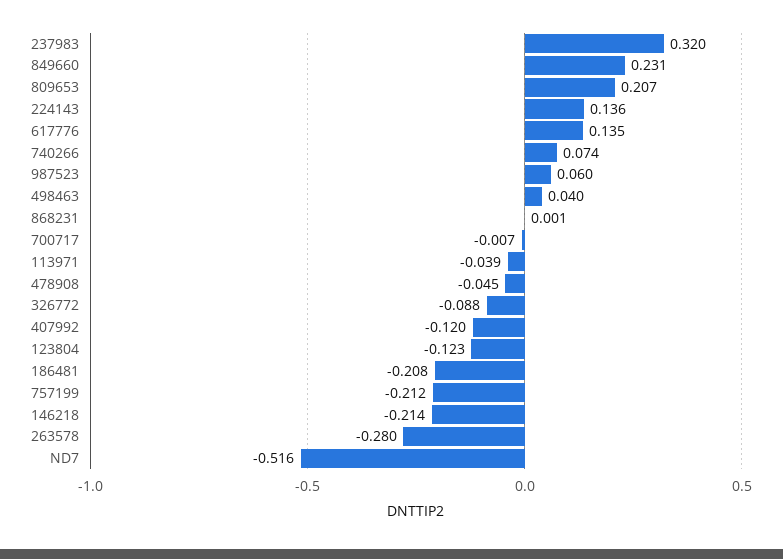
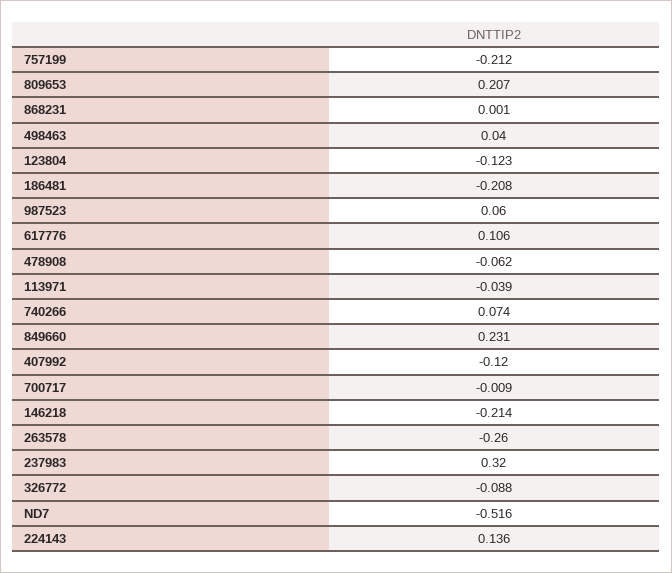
  {
    "237983": 0.32,
    "849660": 0.231,
    "809653": 0.207,
    "224143": 0.136,
-   "617776": 0.135,
+   "617776": 0.106,
    "740266": 0.074,
    "987523": 0.06,
    "498463": 0.04,
    "868231": 0.001,
-   "700717": -0.007,
+   "700717": -0.009,
    "113971": -0.039,
-   "478908": -0.045,
+   "478908": -0.062,
    "326772": -0.088,
    "407992": -0.12,
    "123804": -0.123,
    "186481": -0.208,
    "757199": -0.212,
    "146218": -0.214,
-   "263578": -0.28,
+   "263578": -0.26,
    "ND7": -0.516
  }

